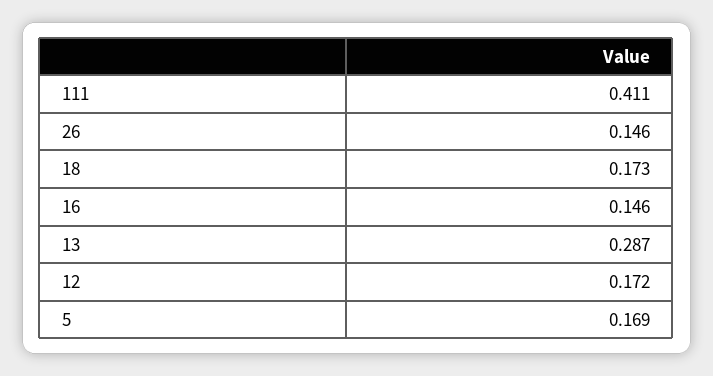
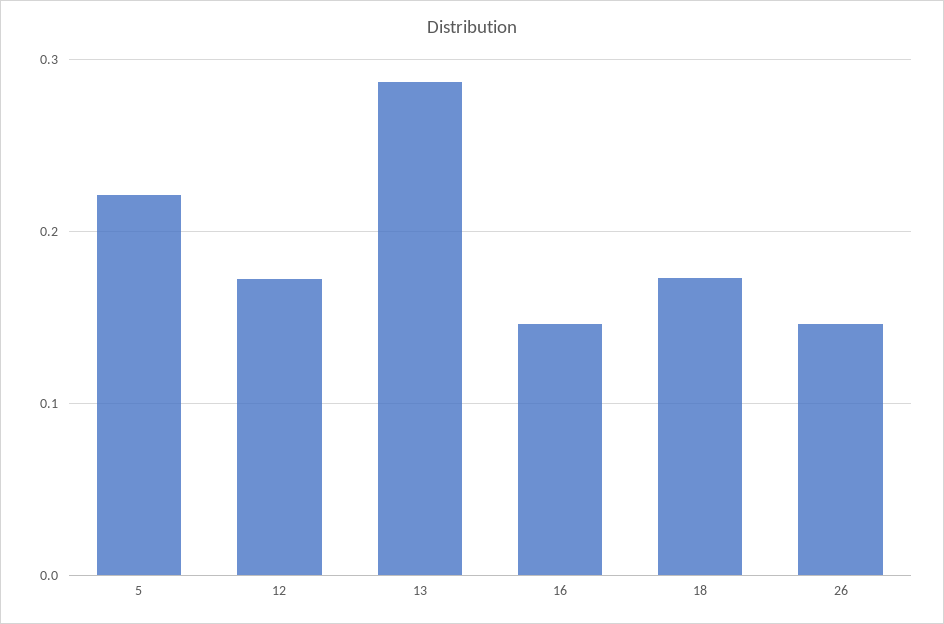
  {
-   "111": 0.411,
    "26": 0.146,
    "18": 0.173,
    "16": 0.146,
    "13": 0.287,
    "12": 0.172,
-   "5": 0.169
+   "5": 0.22
  }

